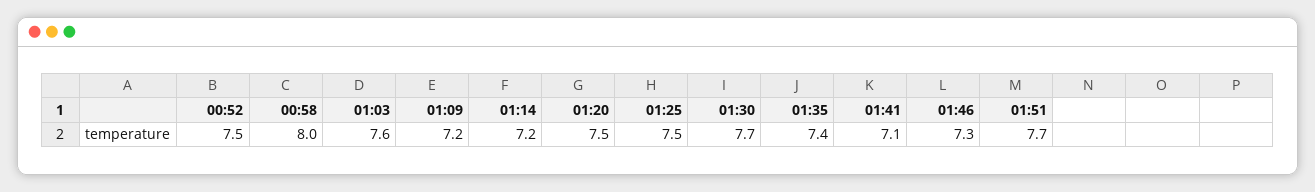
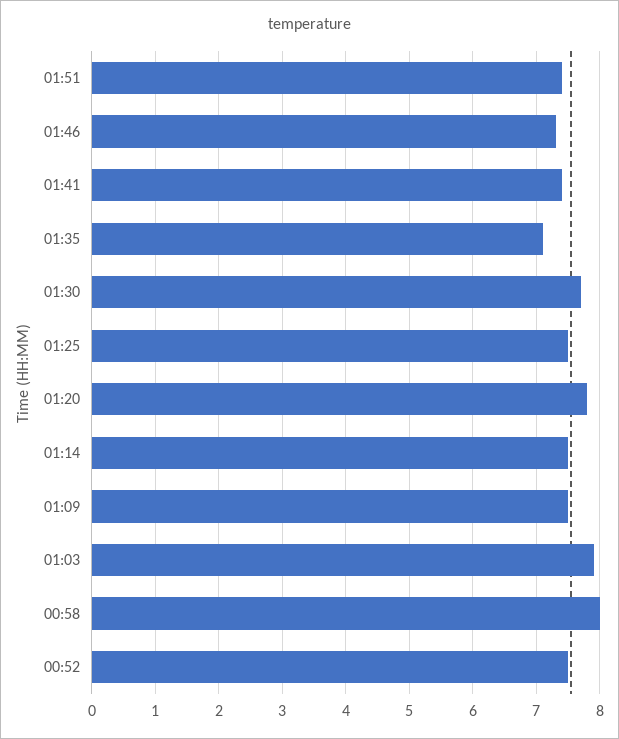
  {
    "00:52": 7.5,
    "00:58": 8,
-   "01:03": 7.6,
+   "01:03": 7.9,
-   "01:09": 7.2,
+   "01:09": 7.5,
-   "01:14": 7.2,
+   "01:14": 7.5,
-   "01:20": 7.5,
+   "01:20": 7.8,
    "01:25": 7.5,
    "01:30": 7.7,
-   "01:35": 7.4,
+   "01:35": 7.1,
-   "01:41": 7.1,
+   "01:41": 7.4,
    "01:46": 7.3,
-   "01:51": 7.7
+   "01:51": 7.4
  }

